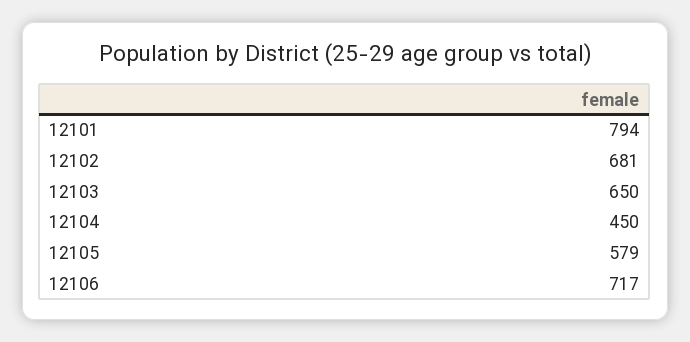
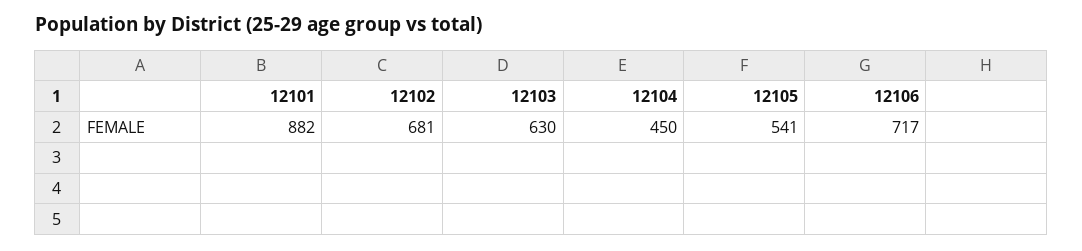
  {
-   "12101": 794,
+   "12101": 882,
    "12102": 681,
-   "12103": 650,
+   "12103": 630,
    "12104": 450,
-   "12105": 579,
+   "12105": 541,
    "12106": 717
  }

